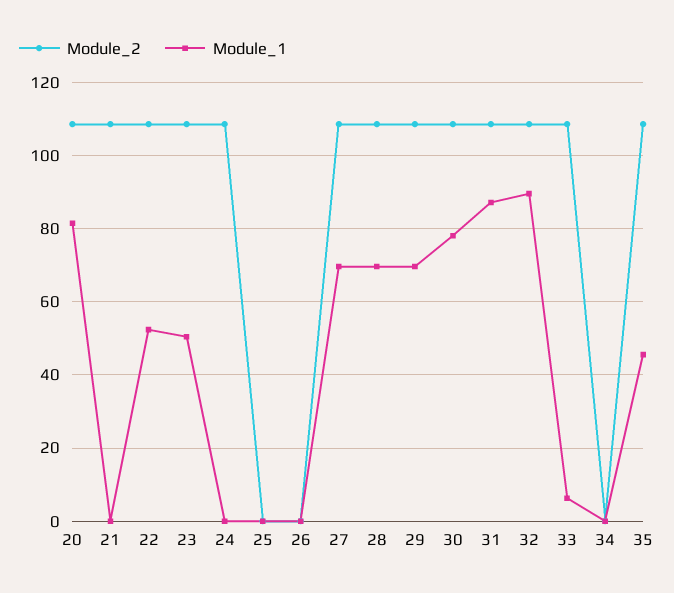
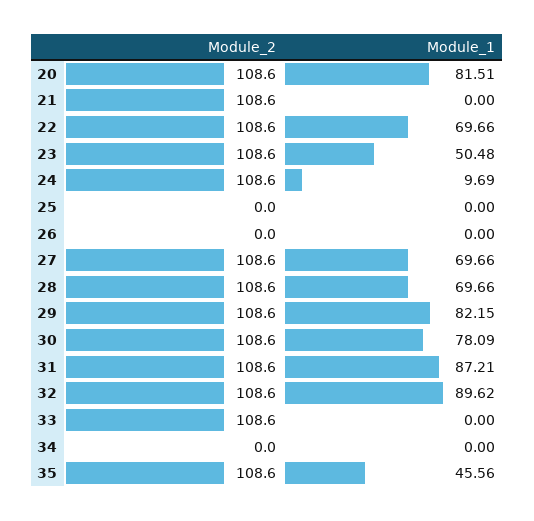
  {
    "Module_2": {
      "20": 108.6,
      "21": 108.6,
      "22": 108.6,
      "23": 108.6,
      "24": 108.6,
      "25": 0,
      "26": 0,
      "27": 108.6,
      "28": 108.6,
      "29": 108.6,
      "30": 108.6,
      "31": 108.6,
      "32": 108.6,
      "33": 108.6,
      "34": 0,
      "35": 108.6
    },
    "Module_1": {
      "20": 81.51,
      "21": 0,
-     "22": 52,
+     "22": 69.66,
      "23": 50.48,
-     "24": 0,
+     "24": 9.69,
      "25": 0,
      "26": 0,
      "27": 69.66,
      "28": 69.66,
-     "29": 70,
+     "29": 82.15,
      "30": 78.09,
      "31": 87.21,
      "32": 89.62,
-     "33": 6,
+     "33": 0,
      "34": 0,
      "35": 45.56
    }
  }

